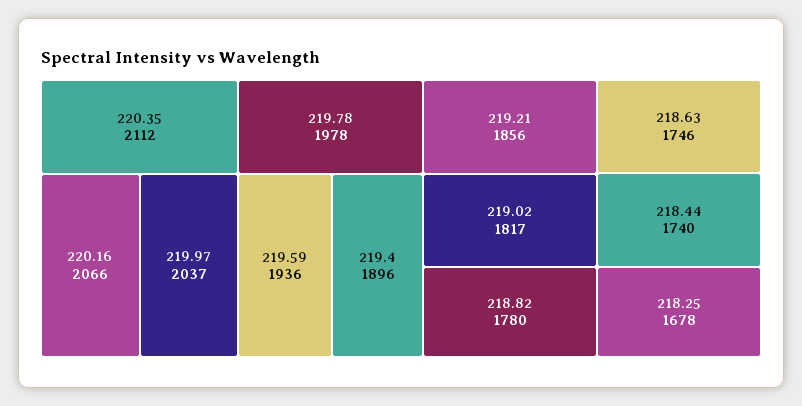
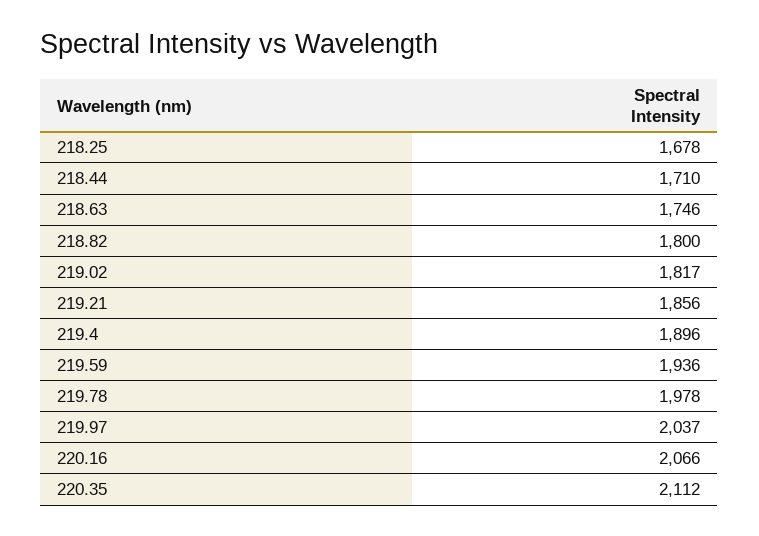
  {
    "220.35": 2112,
    "220.16": 2066,
    "219.97": 2037,
    "219.78": 1978,
    "219.59": 1936,
    "219.4": 1896,
    "219.21": 1856,
    "219.02": 1817,
-   "218.82": 1780,
+   "218.82": 1800,
    "218.63": 1746,
-   "218.44": 1740,
+   "218.44": 1710,
    "218.25": 1678
  }

